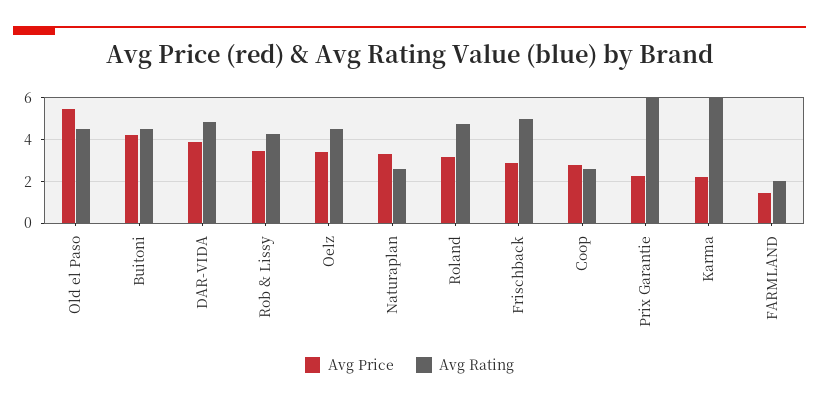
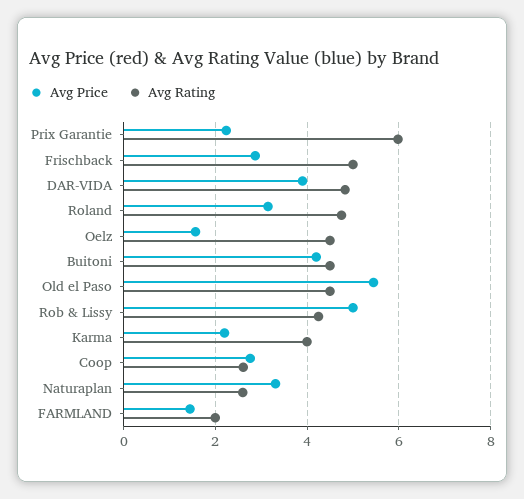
  {
    "Avg Price": {
      "Old el Paso": 5.4,
      "Buitoni": 4.2,
      "DAR-VIDA": 4,
-     "Rob & Lissy": 3.5,
+     "Rob & Lissy": 5,
-     "Oelz": 3.5,
+     "Oelz": 1.6,
      "Naturaplan": 3.4,
      "Roland": 3.2,
      "Frischback": 2.8,
      "Coop": 2.8,
      "Prix Garantie": 2.2,
      "Karma": 2.2,
      "FARMLAND": 1.4
    },
    "Avg Rating": {
      "Old el Paso": 4.6,
      "Buitoni": 4.6,
      "DAR-VIDA": 4.8,
      "Rob & Lissy": 4.2,
      "Oelz": 4.6,
      "Naturaplan": 2.6,
      "Roland": 4.8,
      "Frischback": 5,
      "Coop": 2.6,
      "Prix Garantie": 6,
-     "Karma": 6,
+     "Karma": 4,
      "FARMLAND": 2
    }
  }

